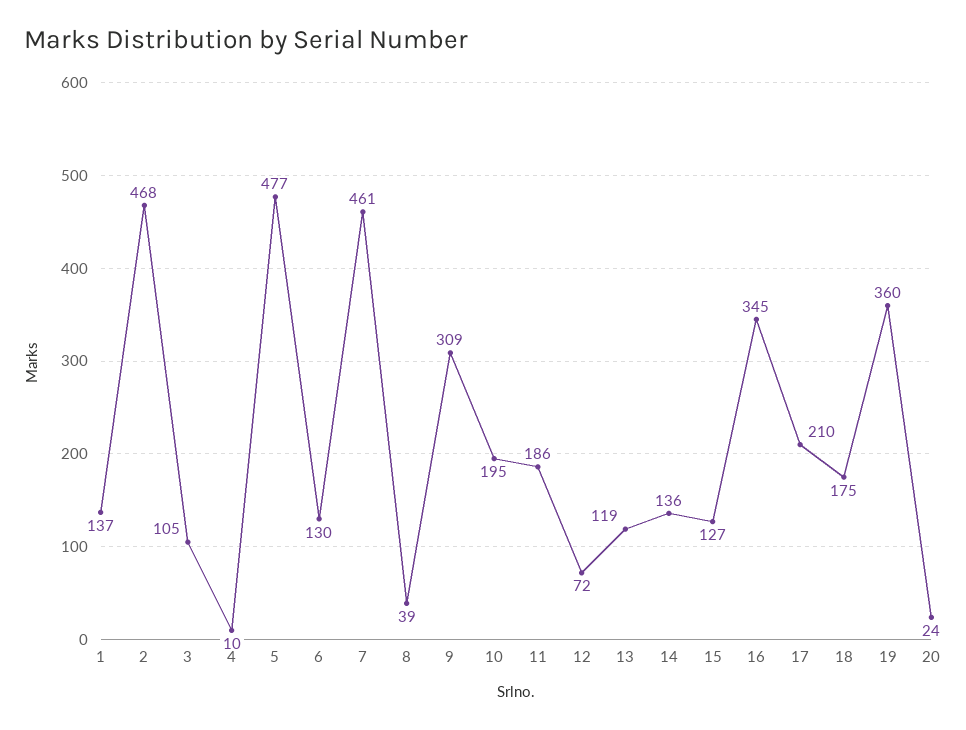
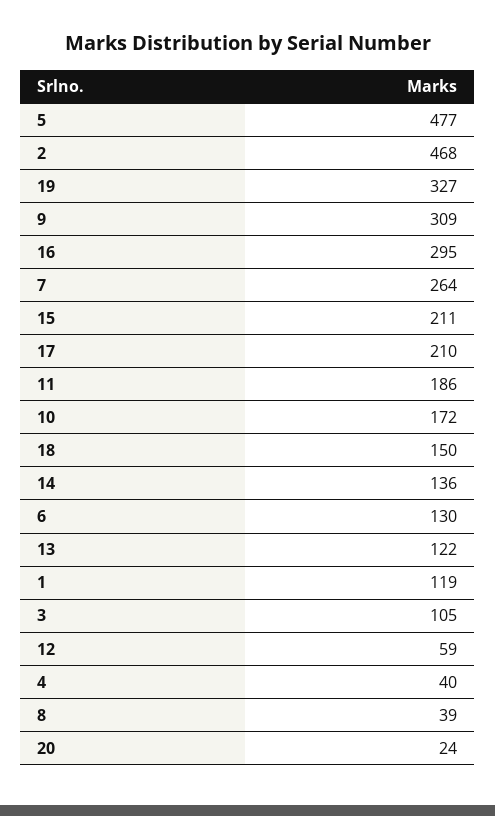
  {
-   "1": 137,
+   "1": 119,
    "2": 468,
    "3": 105,
-   "4": 10,
+   "4": 40,
    "5": 477,
    "6": 130,
-   "7": 461,
+   "7": 264,
    "8": 39,
    "9": 309,
-   "10": 195,
+   "10": 172,
    "11": 186,
-   "12": 72,
+   "12": 59,
-   "13": 119,
+   "13": 122,
    "14": 136,
-   "15": 127,
+   "15": 211,
-   "16": 345,
+   "16": 295,
    "17": 210,
-   "18": 175,
+   "18": 150,
-   "19": 360,
+   "19": 327,
    "20": 24
  }

